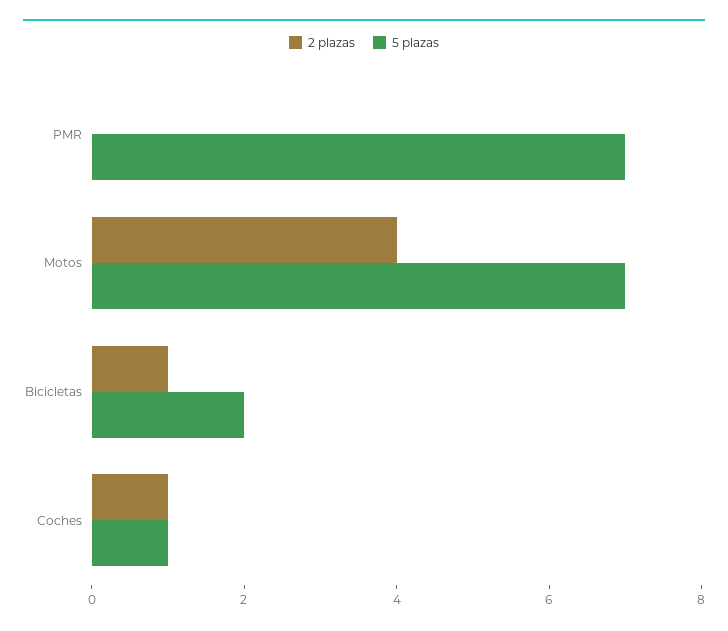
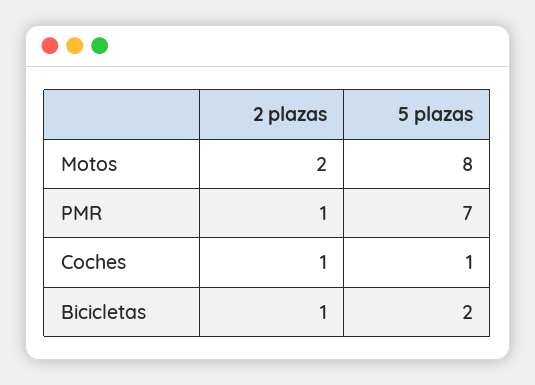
  {
    "2 plazas": {
-     "PMR": 0,
+     "PMR": 1,
-     "Motos": 4,
+     "Motos": 2,
      "Bicicletas": 1,
      "Coches": 1
    },
    "5 plazas": {
      "PMR": 7,
-     "Motos": 7,
+     "Motos": 8,
      "Bicicletas": 2,
      "Coches": 1
    }
  }

